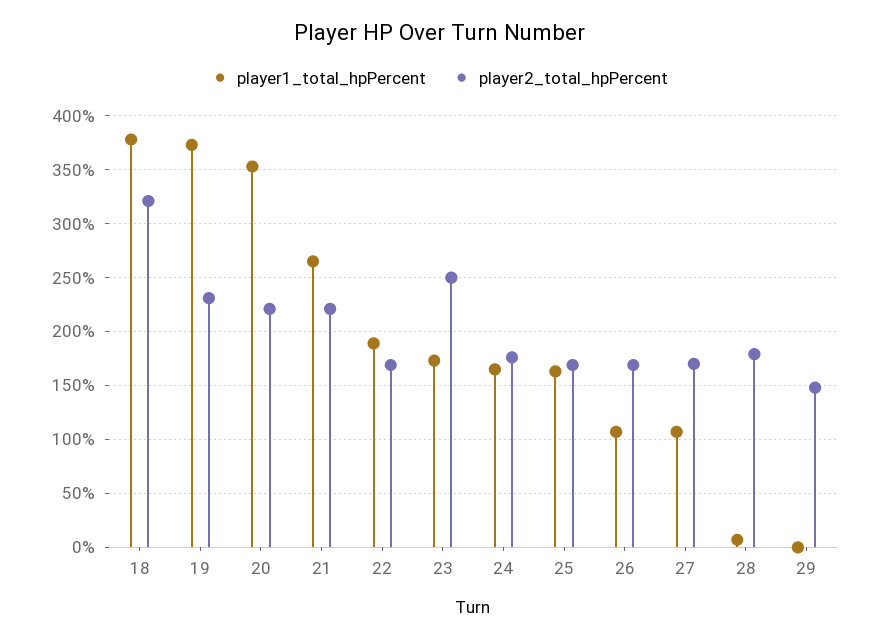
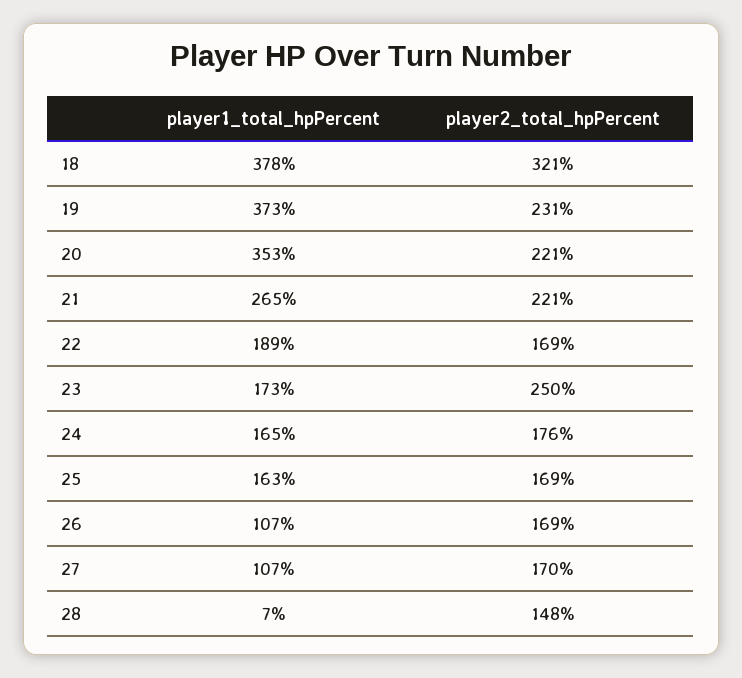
  {
    "player1_total_hpPercent": {
      "18": 378,
      "19": 373,
      "20": 353,
      "21": 265,
      "22": 189,
      "23": 173,
      "24": 165,
      "25": 163,
      "26": 107,
      "27": 107,
-     "28": 7,
+     "28": 7
-     "29": 0
    },
    "player2_total_hpPercent": {
      "18": 321,
      "19": 231,
      "20": 221,
      "21": 221,
      "22": 169,
      "23": 250,
      "24": 176,
      "25": 169,
      "26": 169,
      "27": 170,
-     "28": 180,
+     "28": 148
-     "29": 150
    }
  }

